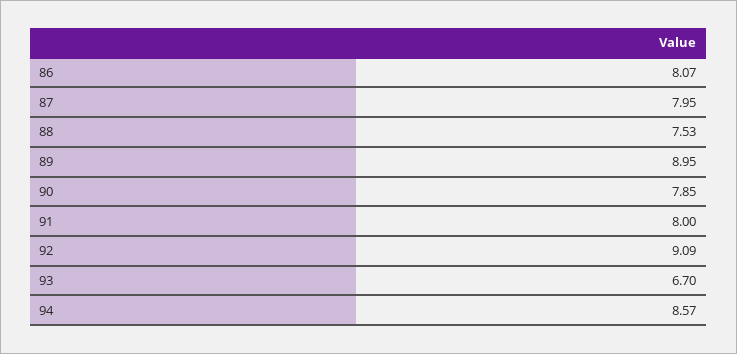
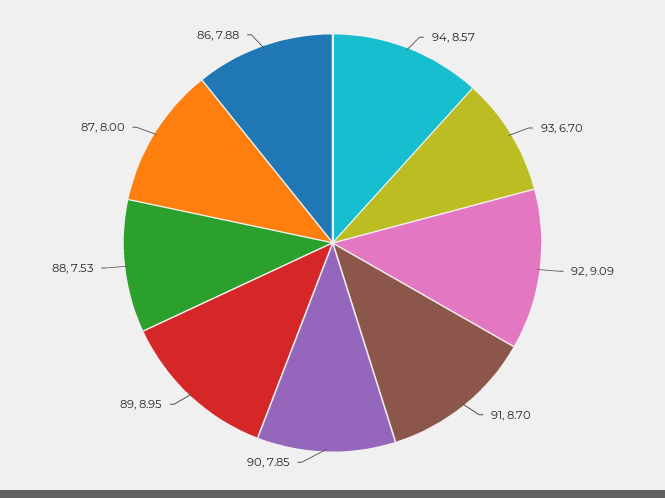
  {
-   "86": 8.07,
+   "86": 7.88,
-   "87": 7.95,
+   "87": 8,
    "88": 7.53,
    "89": 8.95,
    "90": 7.85,
-   "91": 8,
+   "91": 8.7,
    "92": 9.09,
    "93": 6.7,
    "94": 8.57
  }

